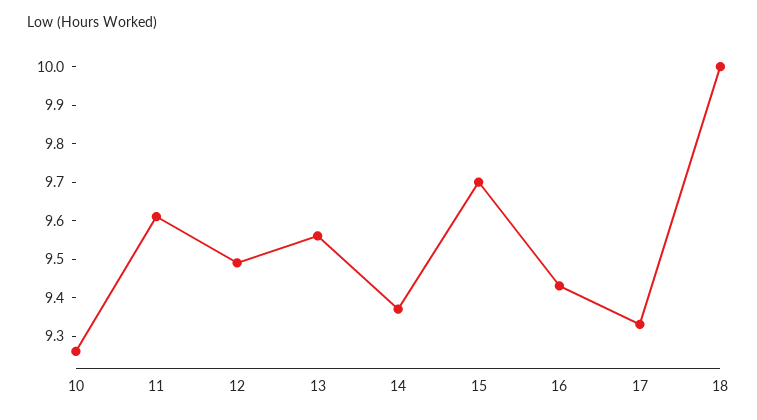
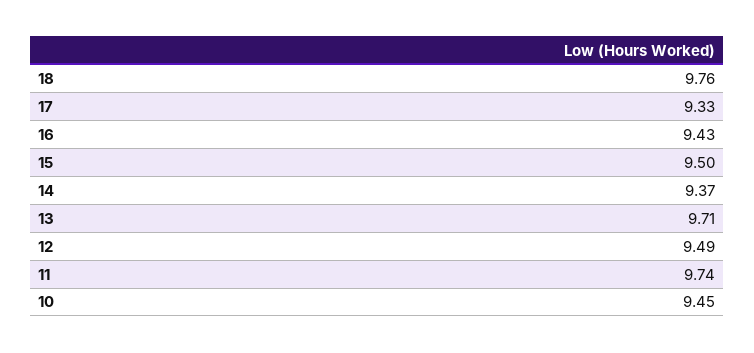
  {
-   "10": 9.25,
+   "10": 9.45,
-   "11": 9.6,
+   "11": 9.74,
    "12": 9.49,
-   "13": 9.55,
+   "13": 9.71,
    "14": 9.37,
-   "15": 9.7,
+   "15": 9.5,
    "16": 9.43,
    "17": 9.33,
-   "18": 10
+   "18": 9.76
  }

